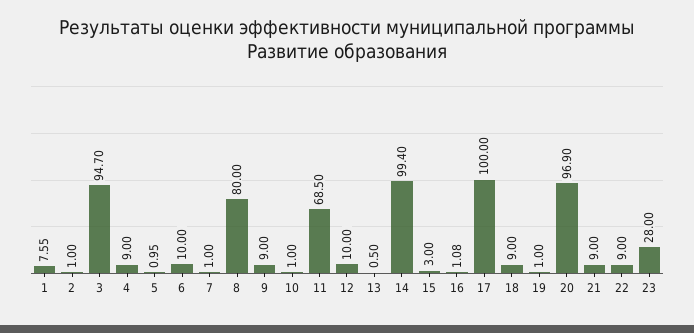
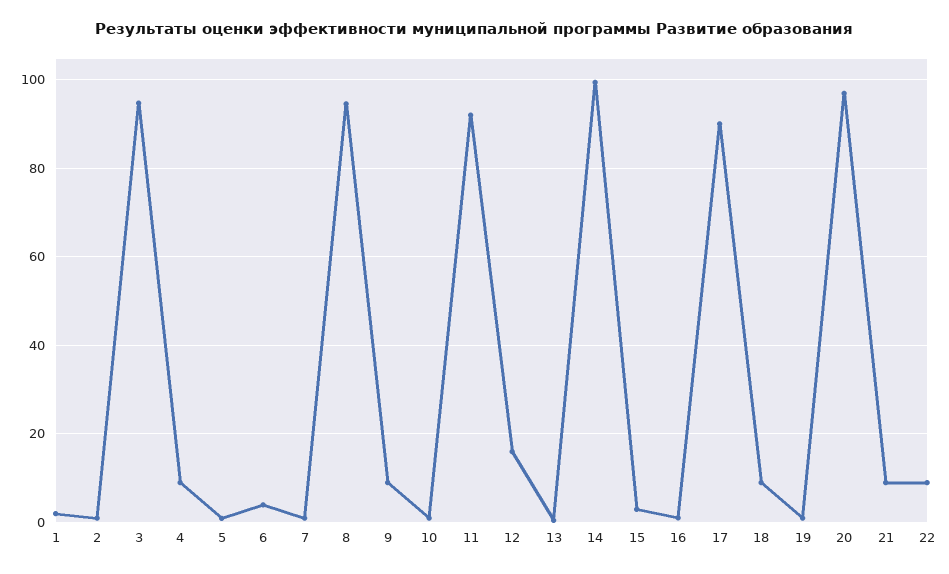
  {
-   "1": 7.55,
+   "1": 2,
    "2": 1,
    "3": 94.7,
    "4": 9,
    "5": 0.95,
-   "6": 10,
+   "6": 4,
    "7": 1,
-   "8": 80,
+   "8": 94,
    "9": 9,
    "10": 1,
-   "11": 68.5,
+   "11": 92,
-   "12": 10,
+   "12": 16,
    "13": 0.5,
    "14": 99.4,
    "15": 3,
    "16": 1.08,
-   "17": 100,
+   "17": 90,
    "18": 9,
    "19": 1,
    "20": 96.9,
    "21": 9,
-   "22": 9,
+   "22": 9
-   "23": 28
  }

